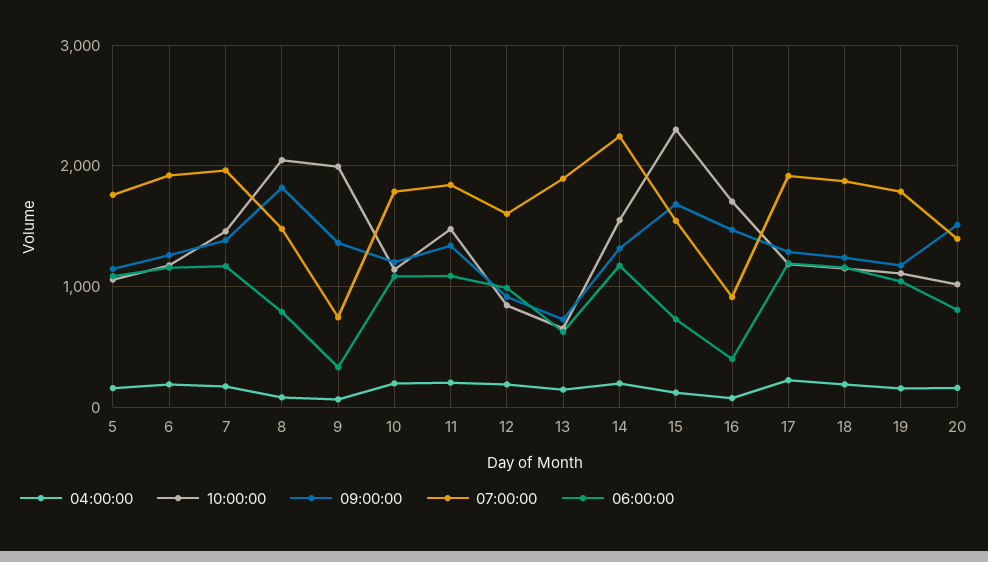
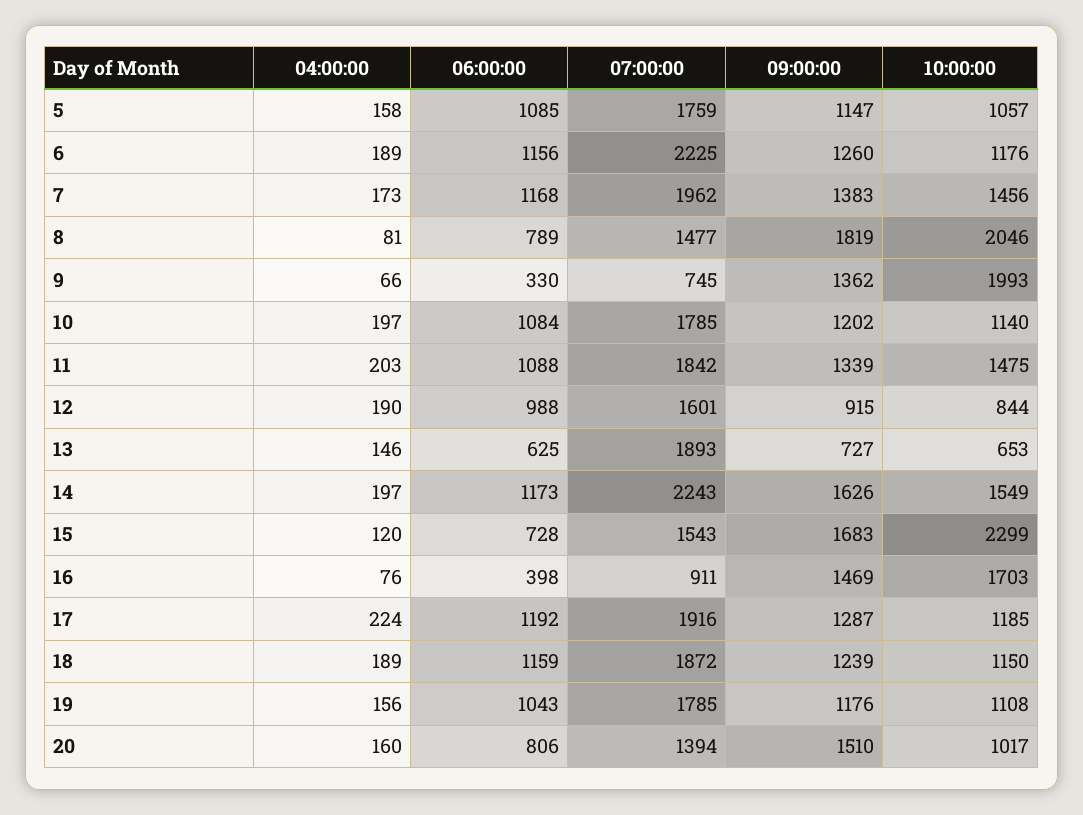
  {
    "04:00:00": {
      "5": 158,
      "6": 189,
      "7": 173,
      "8": 81,
      "9": 66,
      "10": 197,
      "11": 203,
      "12": 190,
      "13": 146,
      "14": 197,
      "15": 120,
      "16": 76,
      "17": 224,
      "18": 189,
      "19": 156,
      "20": 160
    },
    "10:00:00": {
      "5": 1057,
      "6": 1176,
      "7": 1456,
      "8": 2046,
      "9": 1993,
      "10": 1140,
      "11": 1475,
      "12": 844,
      "13": 653,
      "14": 1549,
      "15": 2299,
      "16": 1703,
      "17": 1185,
      "18": 1150,
      "19": 1108,
      "20": 1017
    },
    "09:00:00": {
      "5": 1147,
      "6": 1260,
      "7": 1383,
      "8": 1819,
      "9": 1362,
      "10": 1202,
      "11": 1339,
      "12": 915,
      "13": 727,
-     "14": 1300,
+     "14": 1626,
      "15": 1683,
      "16": 1469,
      "17": 1287,
      "18": 1239,
      "19": 1176,
      "20": 1510
    },
    "07:00:00": {
      "5": 1759,
-     "6": 1900,
+     "6": 2225,
      "7": 1962,
      "8": 1477,
      "9": 745,
      "10": 1785,
      "11": 1842,
      "12": 1601,
      "13": 1893,
      "14": 2243,
      "15": 1543,
      "16": 911,
      "17": 1916,
      "18": 1872,
      "19": 1785,
      "20": 1394
    },
    "06:00:00": {
      "5": 1085,
      "6": 1156,
      "7": 1168,
      "8": 789,
      "9": 330,
      "10": 1084,
      "11": 1088,
      "12": 988,
      "13": 625,
      "14": 1173,
      "15": 728,
      "16": 398,
      "17": 1192,
      "18": 1159,
      "19": 1043,
      "20": 806
    }
  }

